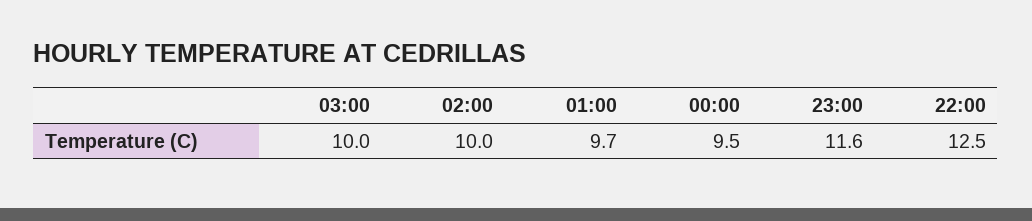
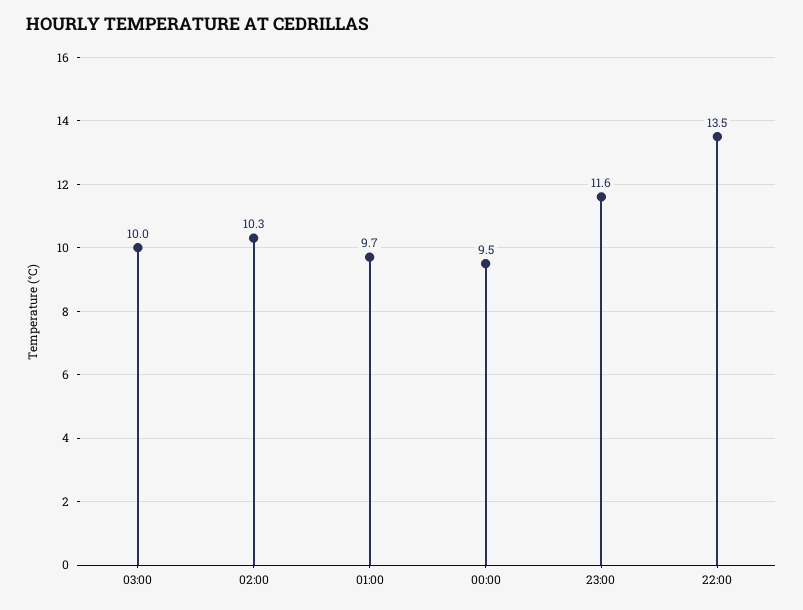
  {
    "03:00": 10,
-   "02:00": 10,
+   "02:00": 10.3,
    "01:00": 9.7,
    "00:00": 9.5,
    "23:00": 11.6,
-   "22:00": 12.5
+   "22:00": 13.5
  }

